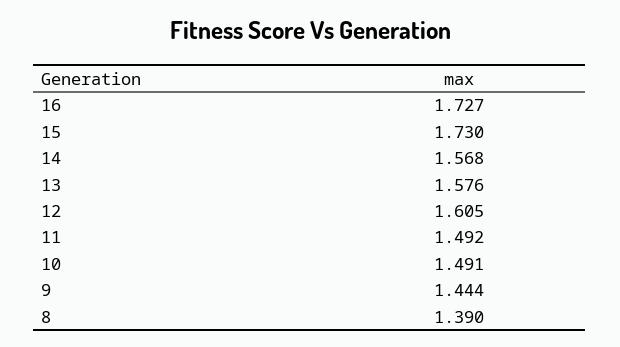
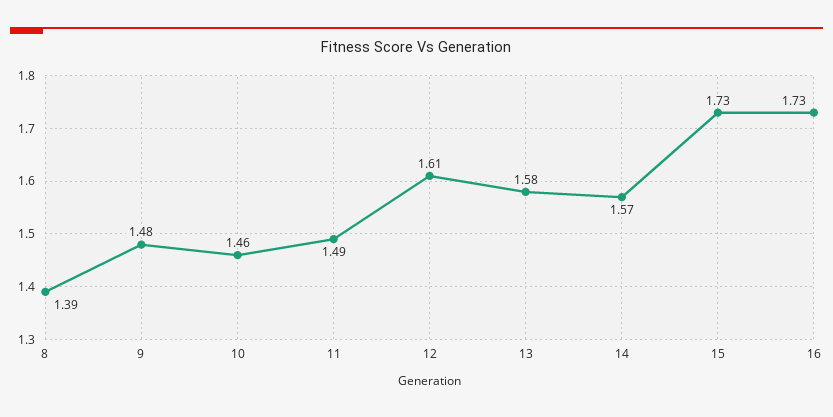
  {
    "16": 1.727,
    "15": 1.73,
    "14": 1.568,
    "13": 1.576,
    "12": 1.605,
    "11": 1.492,
-   "10": 1.491,
+   "10": 1.46,
-   "9": 1.444,
+   "9": 1.48,
    "8": 1.39
  }

